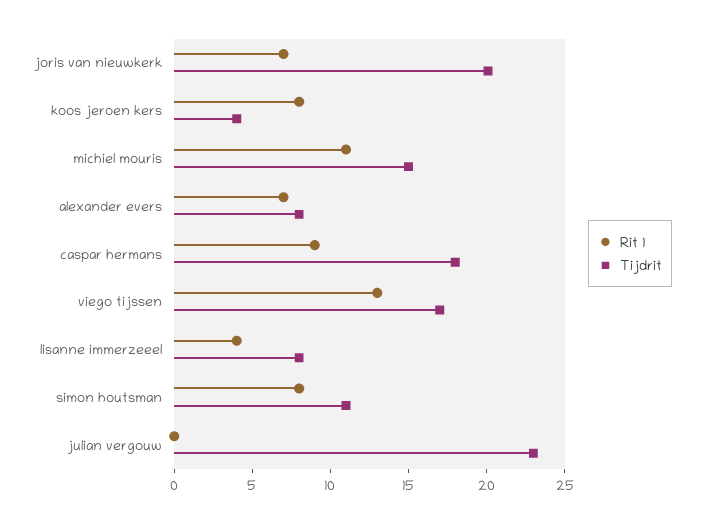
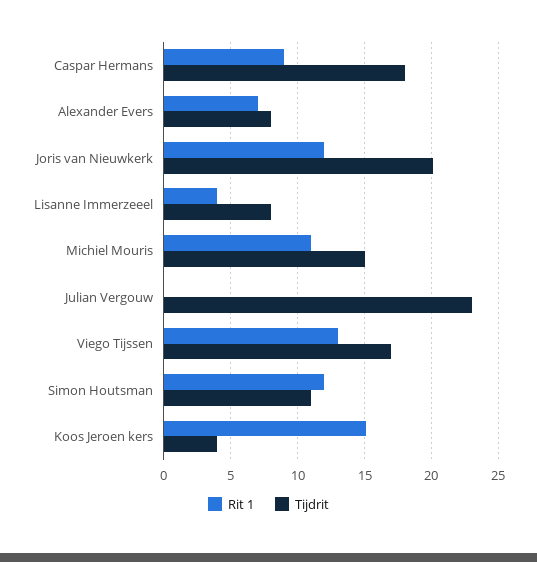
  {
    "Rit 1": {
-     "joris van nieuwkerk": 7,
+     "joris van nieuwkerk": 12,
-     "koos jeroen kers": 8,
+     "koos jeroen kers": 15,
      "michiel mouris": 11,
      "alexander evers": 7,
      "caspar hermans": 9,
      "viego tijssen": 13,
      "lisanne immerzeeel": 4,
-     "simon houtsman": 8,
+     "simon houtsman": 12,
      "julian vergouw": 0
    },
    "Tijdrit": {
      "joris van nieuwkerk": 20,
      "koos jeroen kers": 4,
      "michiel mouris": 15,
      "alexander evers": 8,
      "caspar hermans": 18,
      "viego tijssen": 17,
      "lisanne immerzeeel": 8,
      "simon houtsman": 11,
      "julian vergouw": 23
    }
  }

